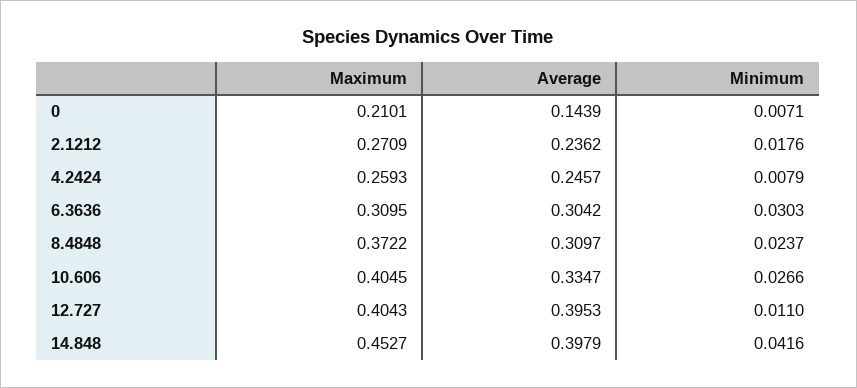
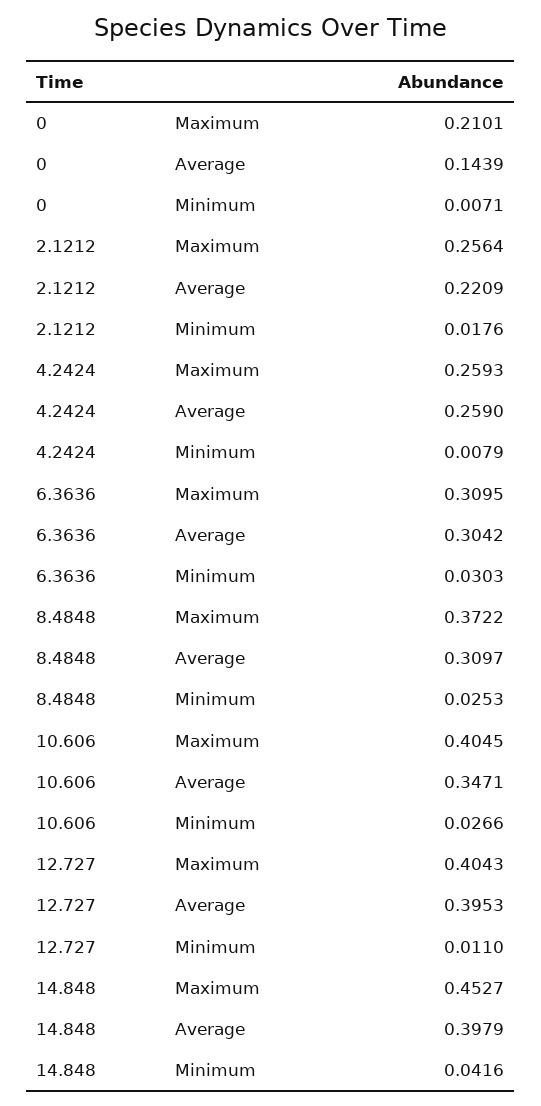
  {
    "Maximum": {
      "0": 0.2101,
-     "2.1212": 0.2709,
+     "2.1212": 0.2564,
      "4.2424": 0.2593,
      "6.3636": 0.3095,
      "8.4848": 0.3722,
      "10.606": 0.4045,
      "12.727": 0.4043,
      "14.848": 0.4527
    },
    "Average": {
      "0": 0.1439,
-     "2.1212": 0.2362,
+     "2.1212": 0.2209,
-     "4.2424": 0.2457,
+     "4.2424": 0.259,
      "6.3636": 0.3042,
      "8.4848": 0.3097,
-     "10.606": 0.3347,
+     "10.606": 0.3471,
      "12.727": 0.3953,
      "14.848": 0.3979
    },
    "Minimum": {
      "0": 0.0071,
      "2.1212": 0.0176,
      "4.2424": 0.0079,
      "6.3636": 0.0303,
-     "8.4848": 0.0237,
+     "8.4848": 0.0253,
      "10.606": 0.0266,
      "12.727": 0.011,
      "14.848": 0.0416
    }
  }

